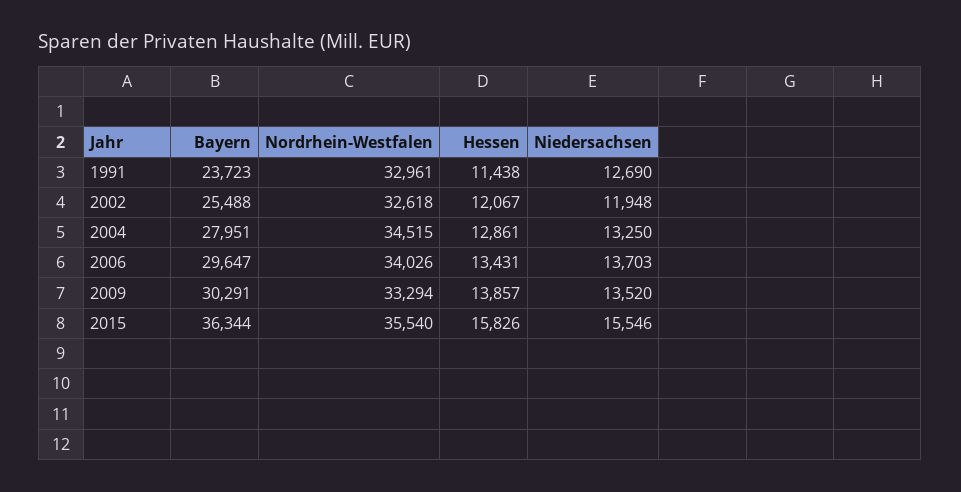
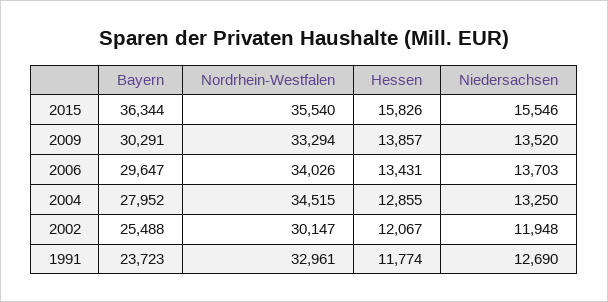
  {
    "Bayern": {
      "1991": 23723,
      "2002": 25488,
-     "2004": 27951,
+     "2004": 27952,
      "2006": 29647,
      "2009": 30291,
      "2015": 36344
    },
    "Nordrhein-Westfalen": {
      "1991": 32961,
-     "2002": 32618,
+     "2002": 30147,
      "2004": 34515,
      "2006": 34026,
      "2009": 33294,
      "2015": 35540
    },
    "Hessen": {
-     "1991": 11438,
+     "1991": 11774,
      "2002": 12067,
-     "2004": 12861,
+     "2004": 12855,
      "2006": 13431,
      "2009": 13857,
      "2015": 15826
    },
    "Niedersachsen": {
      "1991": 12690,
      "2002": 11948,
      "2004": 13250,
      "2006": 13703,
      "2009": 13520,
      "2015": 15546
    }
  }

